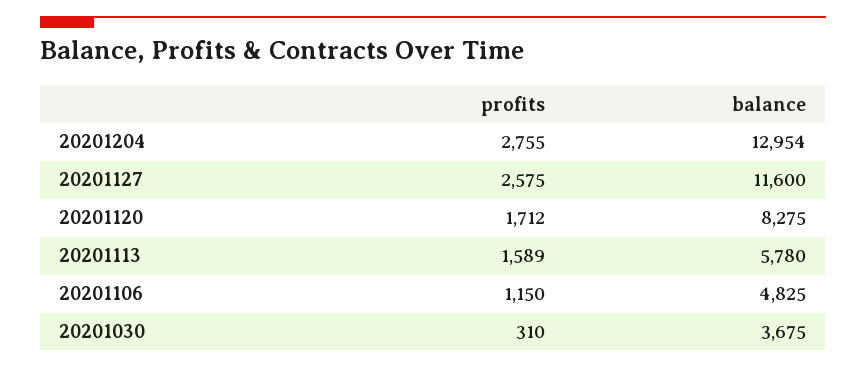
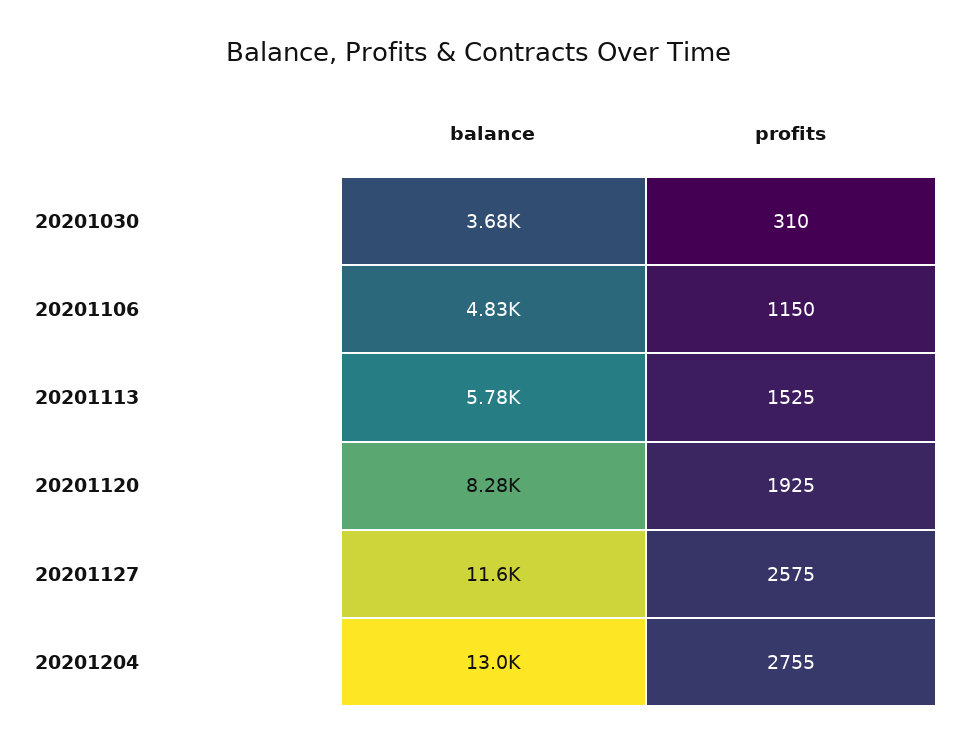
  {
    "profits": {
      "20201204": 2755,
      "20201127": 2575,
-     "20201120": 1712,
+     "20201120": 1925,
-     "20201113": 1589,
+     "20201113": 1525,
      "20201106": 1150,
      "20201030": 310
    },
    "balance": {
      "20201204": 12954,
      "20201127": 11600,
      "20201120": 8275,
      "20201113": 5780,
      "20201106": 4825,
      "20201030": 3675
    }
  }

